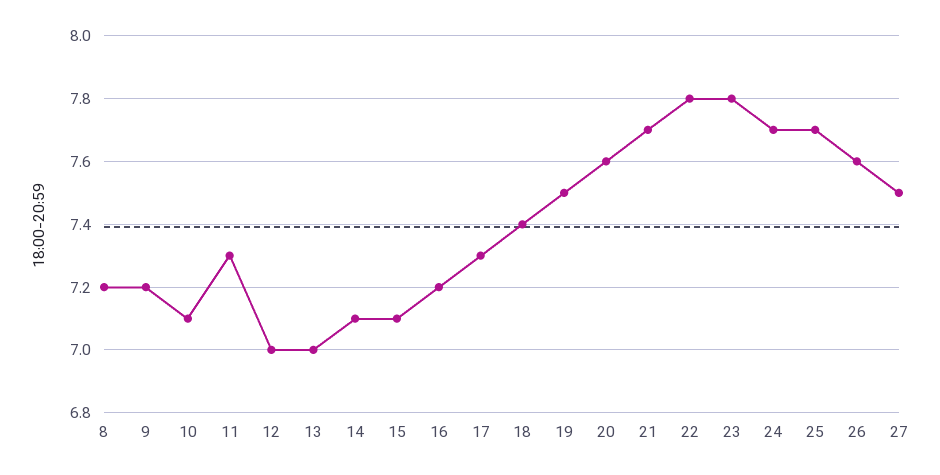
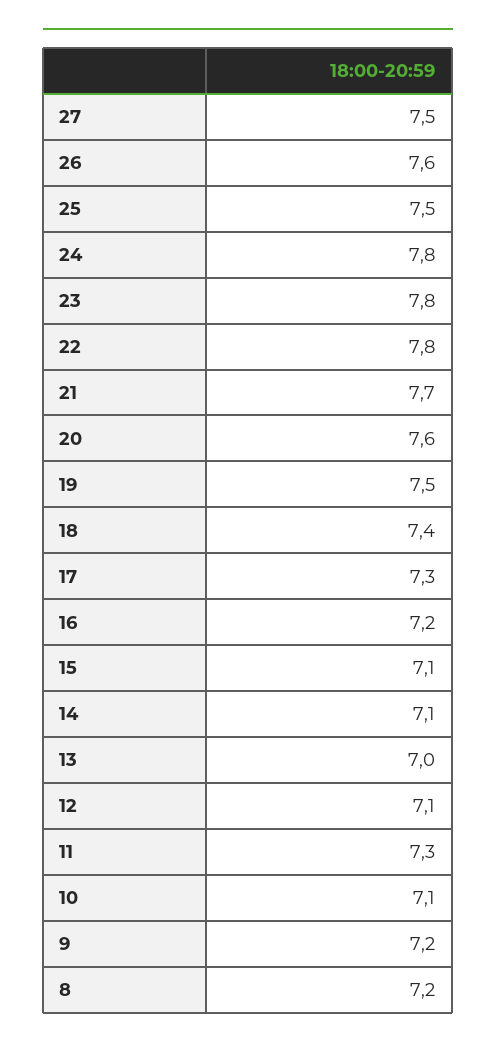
  {
    "8": 7.2,
    "9": 7.2,
    "10": 7.1,
    "11": 7.3,
-   "12": 7,
+   "12": 7.1,
    "13": 7,
    "14": 7.1,
    "15": 7.1,
    "16": 7.2,
    "17": 7.3,
    "18": 7.4,
    "19": 7.5,
    "20": 7.6,
    "21": 7.7,
    "22": 7.8,
    "23": 7.8,
-   "24": 7.7,
+   "24": 7.8,
-   "25": 7.7,
+   "25": 7.5,
    "26": 7.6,
    "27": 7.5
  }

